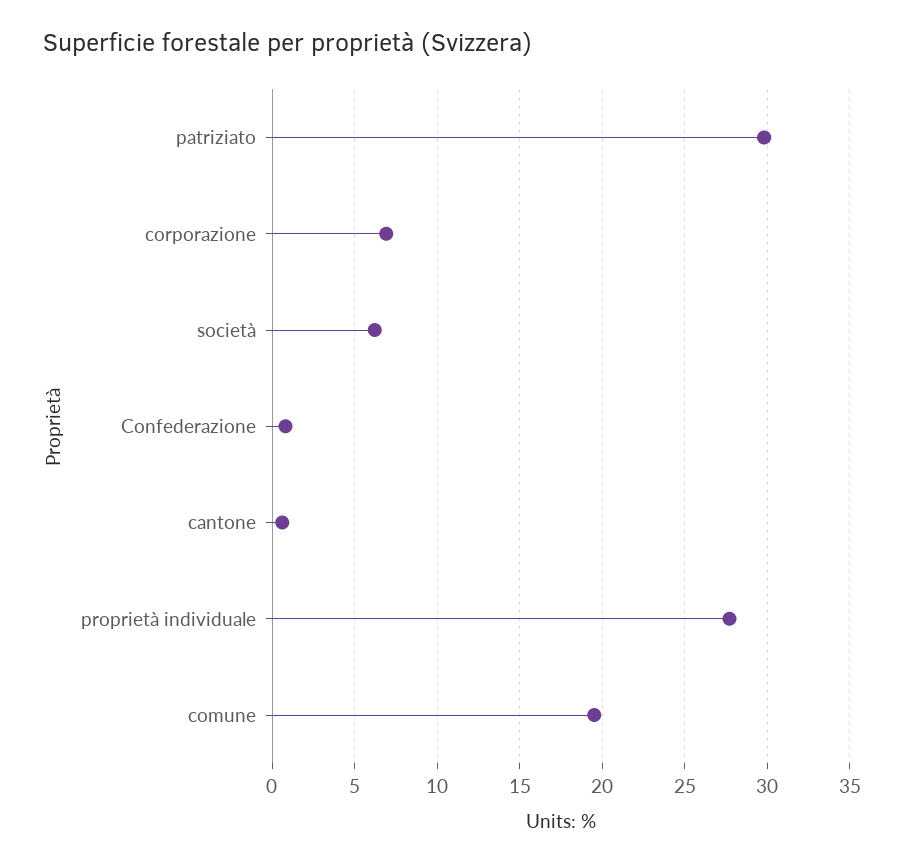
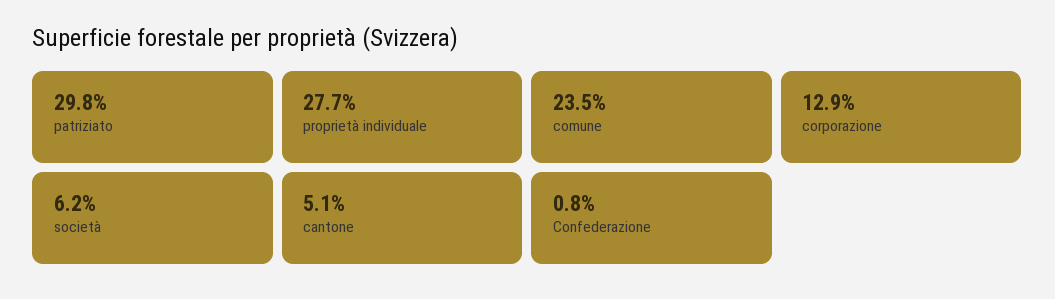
  {
    "patriziato": 29.8,
-   "corporazione": 7,
+   "corporazione": 12.9,
    "società": 6.2,
    "Confederazione": 0.8,
-   "cantone": 0.5,
+   "cantone": 5.1,
    "proprietà individuale": 27.7,
-   "comune": 19.5
+   "comune": 23.5
  }

